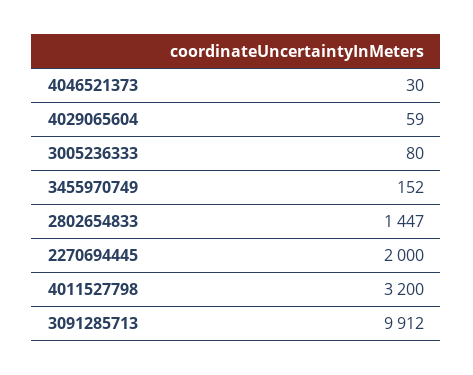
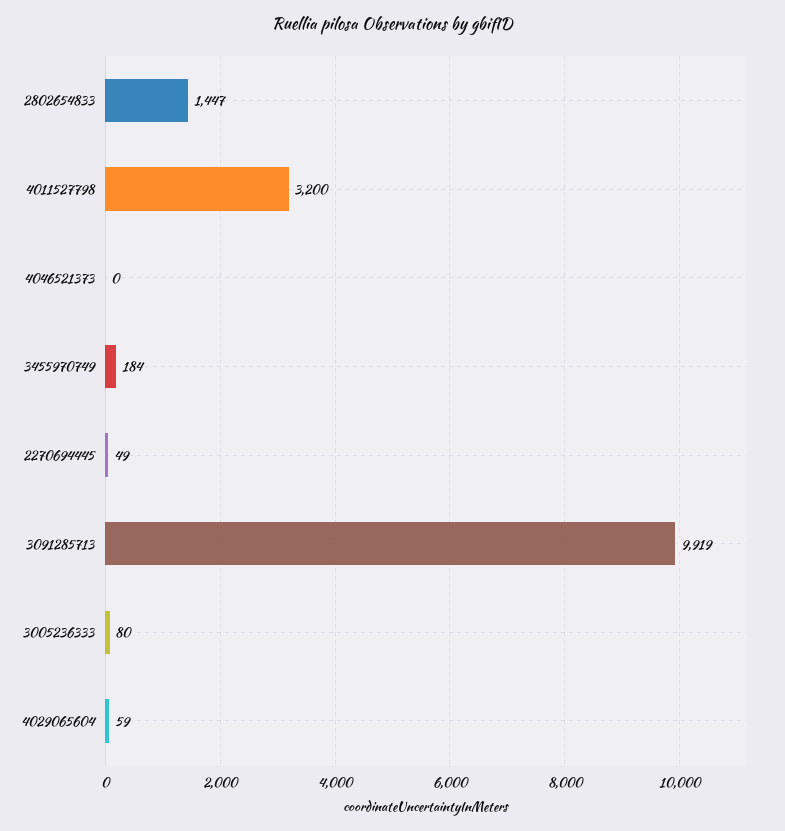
  {
-   "4046521373": 30,
+   "4046521373": 0,
    "4029065604": 59,
    "3005236333": 80,
-   "3455970749": 152,
+   "3455970749": 184,
    "2802654833": 1447,
-   "2270694445": 2000,
+   "2270694445": 49,
    "4011527798": 3200,
-   "3091285713": 9912
+   "3091285713": 9919
  }

